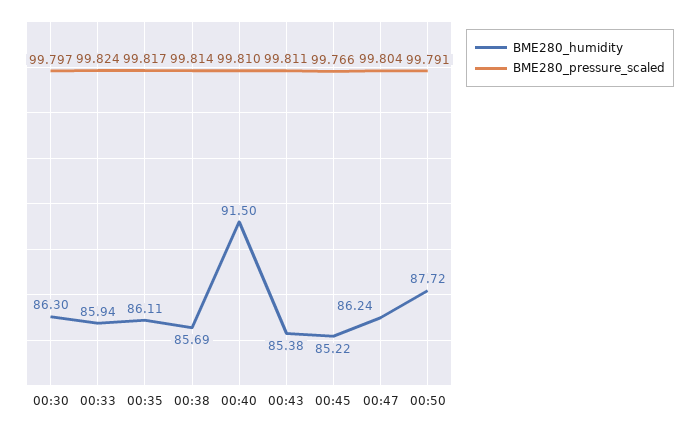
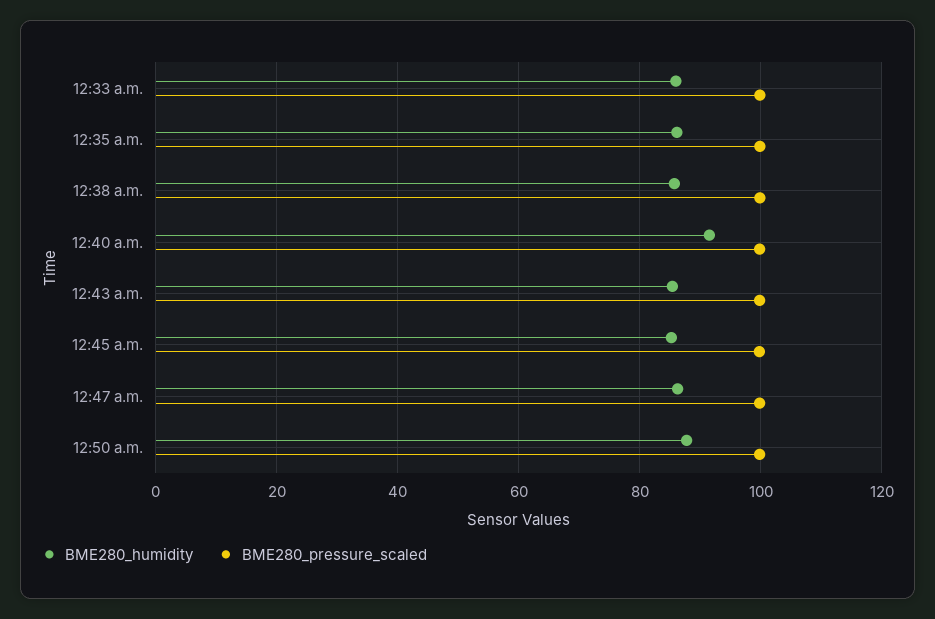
  {
    "BME280_humidity": {
-     "00:30": 86.3,
      "00:33": 85.94,
      "00:35": 86.11,
      "00:38": 85.69,
      "00:40": 91.5,
      "00:43": 85.38,
      "00:45": 85.22,
      "00:47": 86.24,
      "00:50": 87.72
    },
    "BME280_pressure_scaled": {
-     "00:30": 99.797,
      "00:33": 99.824,
      "00:35": 99.817,
      "00:38": 99.814,
      "00:40": 99.81,
      "00:43": 99.811,
      "00:45": 99.766,
      "00:47": 99.804,
      "00:50": 99.791
    }
  }

